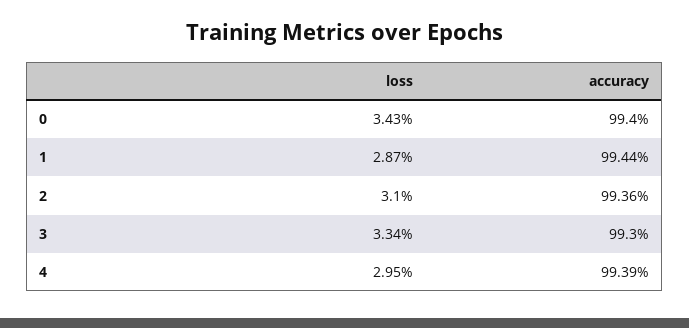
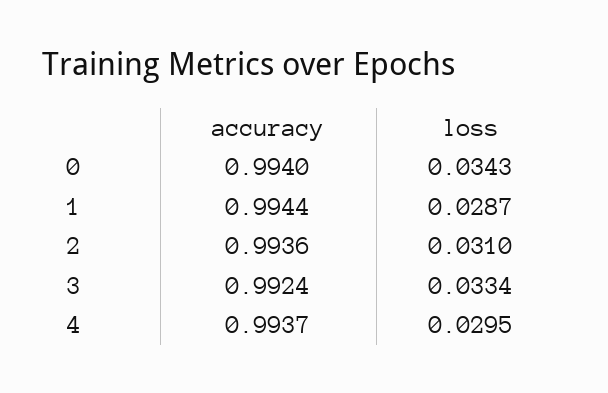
  {
    "loss": {
      "0": 0.0343,
      "1": 0.0287,
      "2": 0.031,
      "3": 0.0334,
      "4": 0.0295
    },
    "accuracy": {
      "0": 0.994,
      "1": 0.9944,
      "2": 0.9936,
-     "3": 0.993,
+     "3": 0.9924,
-     "4": 0.9939
+     "4": 0.9937
    }
  }

